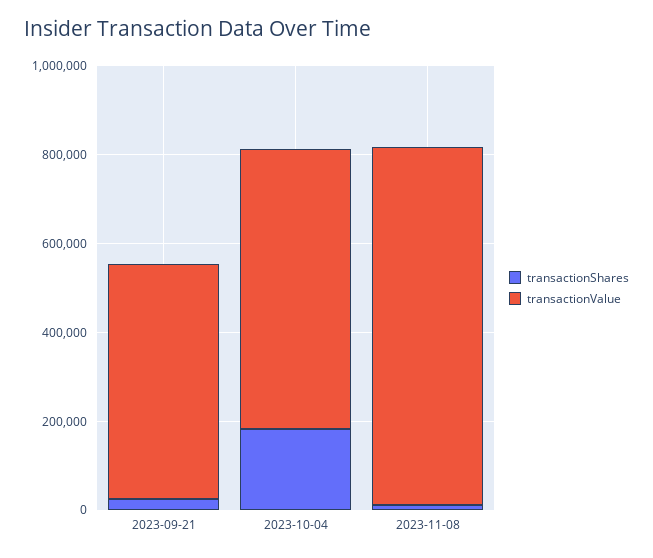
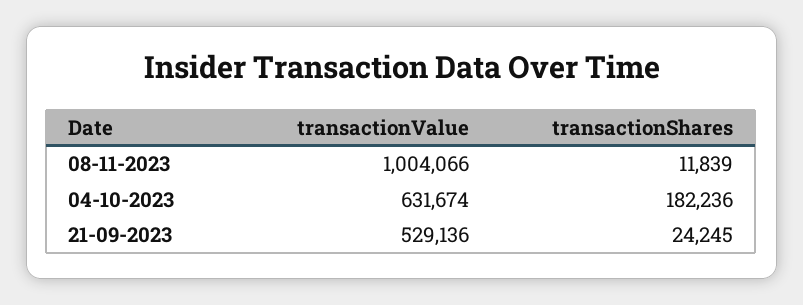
  {
    "transactionShares": {
      "2023-09-21": 24245,
      "2023-10-04": 182236,
      "2023-11-08": 11839
    },
    "transactionValue": {
      "2023-09-21": 529136,
      "2023-10-04": 631674,
-     "2023-11-08": 800000
+     "2023-11-08": 1004066
    }
  }

